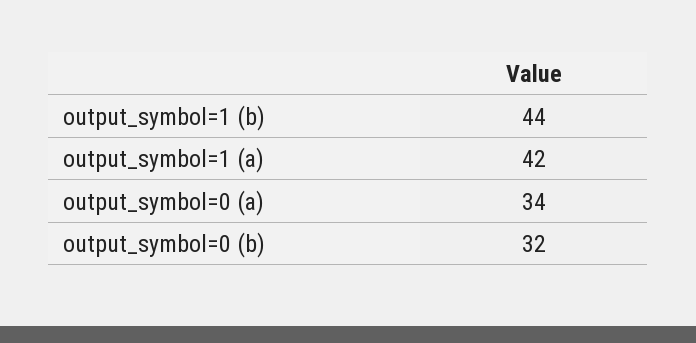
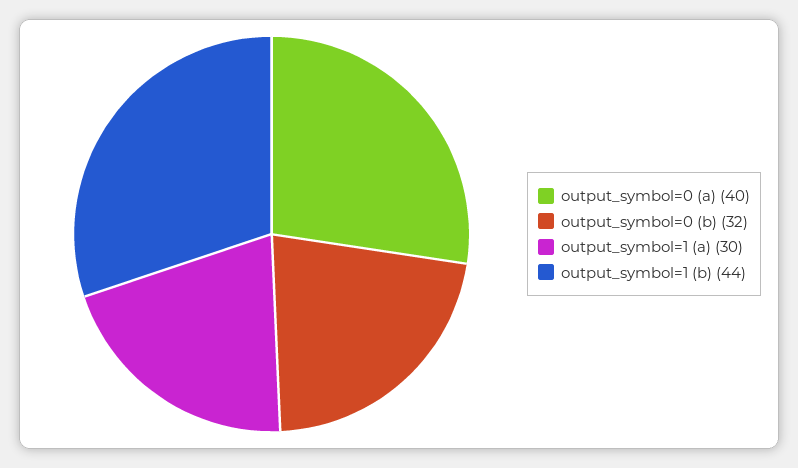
  {
    "output_symbol=1 (b)": 44,
-   "output_symbol=1 (a)": 42,
+   "output_symbol=1 (a)": 30,
-   "output_symbol=0 (a)": 34,
+   "output_symbol=0 (a)": 40,
    "output_symbol=0 (b)": 32
  }

